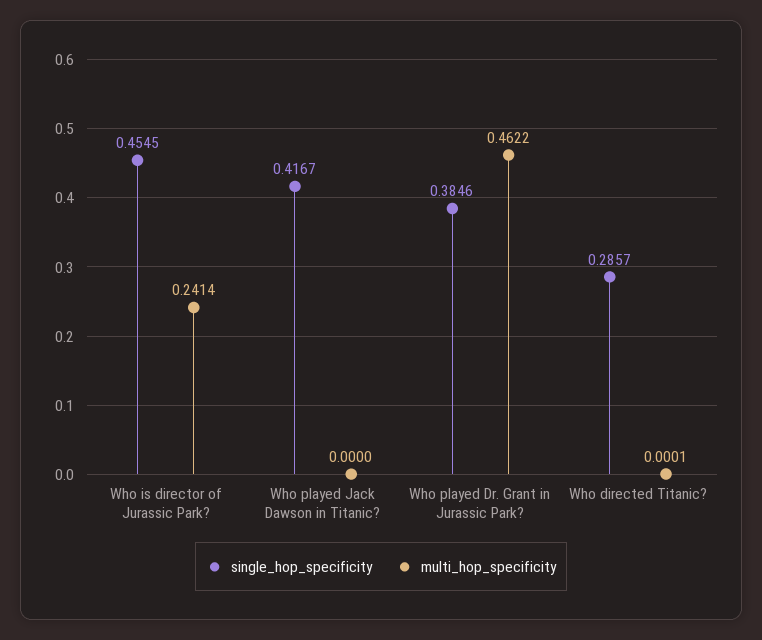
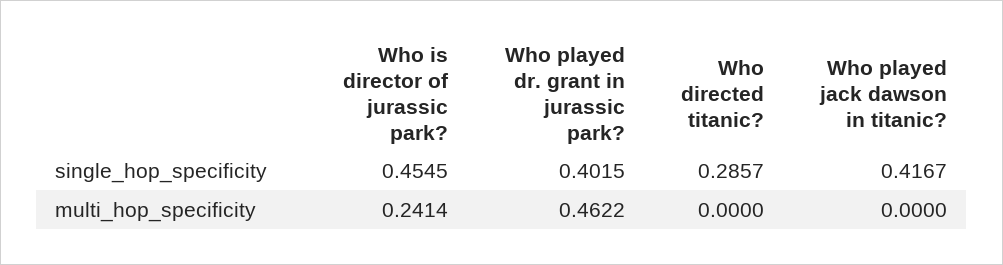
  {
    "single_hop_specificity": {
      "Who is director of Jurassic Park?": 0.4545,
      "Who played Jack Dawson in Titanic?": 0.4167,
-     "Who played Dr. Grant in Jurassic Park?": 0.3846,
+     "Who played Dr. Grant in Jurassic Park?": 0.4015,
      "Who directed Titanic?": 0.2857
    },
    "multi_hop_specificity": {
      "Who is director of Jurassic Park?": 0.2414,
      "Who played Jack Dawson in Titanic?": 0,
      "Who played Dr. Grant in Jurassic Park?": 0.4622,
-     "Who directed Titanic?": 0.0001
+     "Who directed Titanic?": 0
    }
  }

